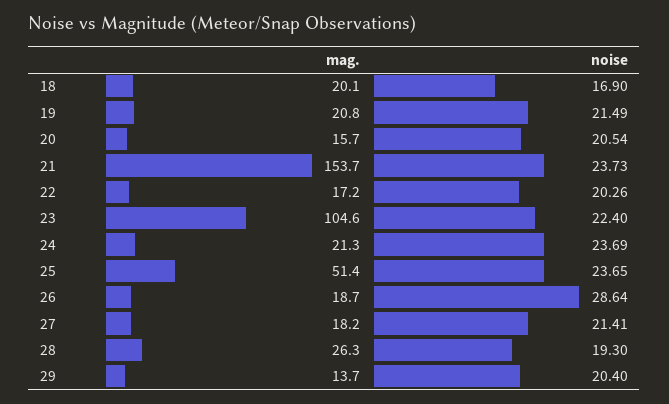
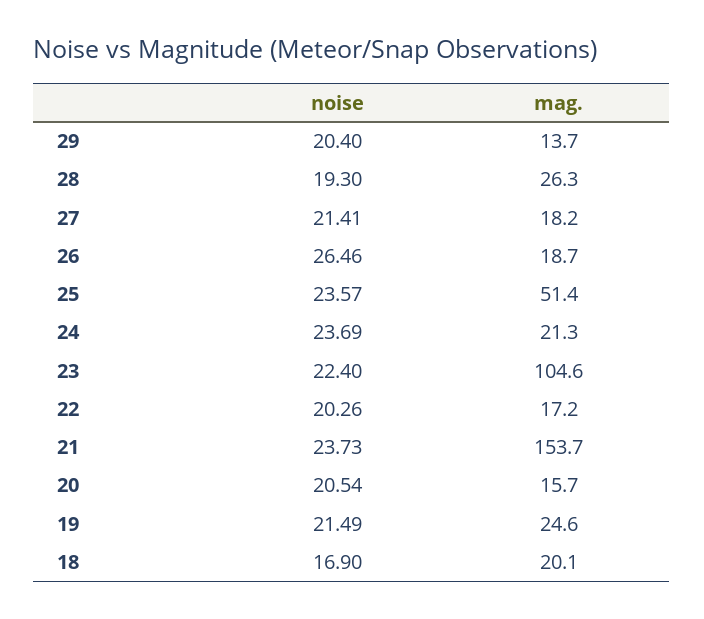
  {
    "mag.": {
      "18": 20.1,
-     "19": 20.8,
+     "19": 24.6,
      "20": 15.7,
      "21": 153.7,
      "22": 17.2,
      "23": 104.6,
      "24": 21.3,
      "25": 51.4,
      "26": 18.7,
      "27": 18.2,
      "28": 26.3,
      "29": 13.7
    },
    "noise": {
      "18": 16.9,
      "19": 21.49,
      "20": 20.54,
      "21": 23.73,
      "22": 20.26,
      "23": 22.4,
      "24": 23.69,
-     "25": 23.65,
+     "25": 23.57,
-     "26": 28.64,
+     "26": 26.46,
      "27": 21.41,
      "28": 19.3,
      "29": 20.4
    }
  }

